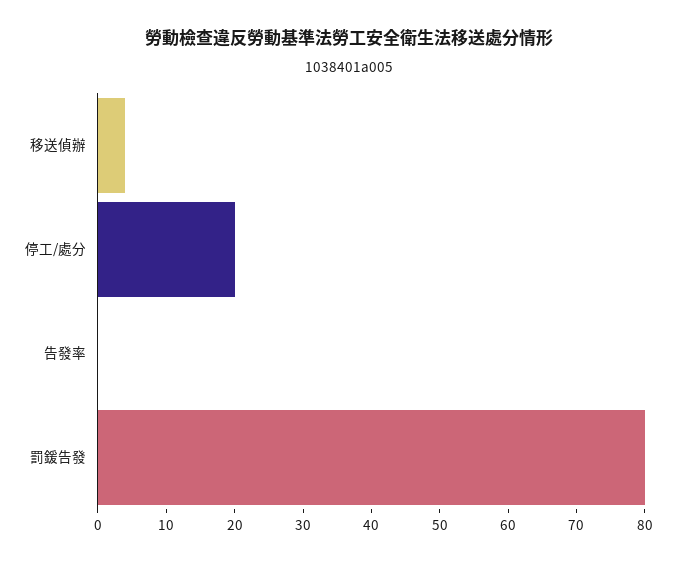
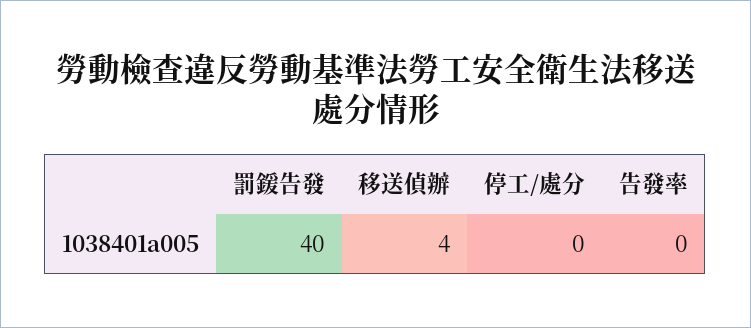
  {
    "移送偵辦": 4,
-   "停工/處分": 20,
+   "停工/處分": 0,
    "告發率": 0,
-   "罰鍰告發": 80
+   "罰鍰告發": 40
  }

